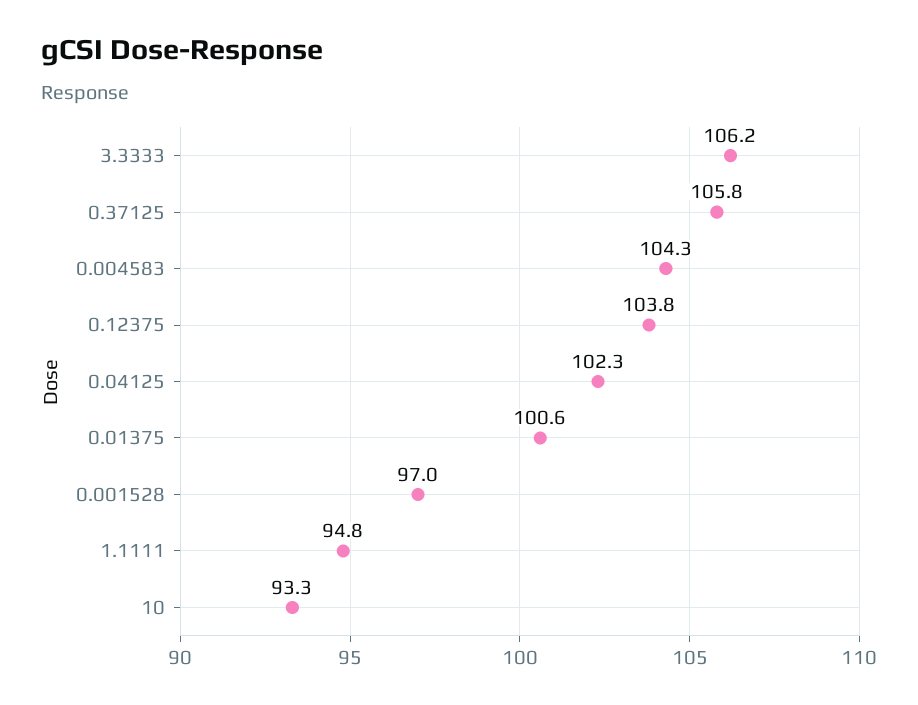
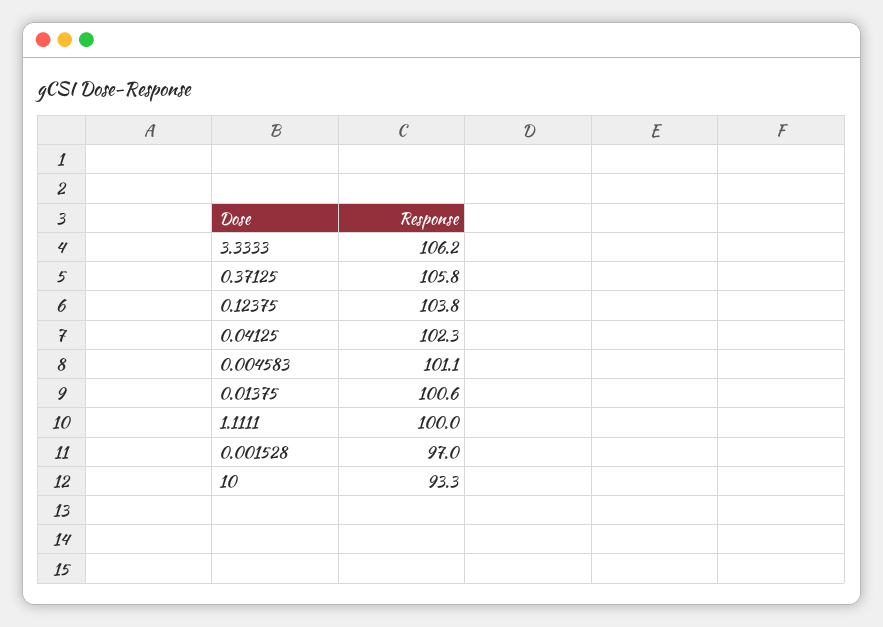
  {
    "3.3333": 106.2,
    "0.37125": 105.8,
-   "0.004583": 104.3,
+   "0.004583": 101.1,
    "0.12375": 103.8,
    "0.04125": 102.3,
    "0.01375": 100.6,
    "0.001528": 97,
-   "1.1111": 94.8,
+   "1.1111": 100,
    "10": 93.3
  }

